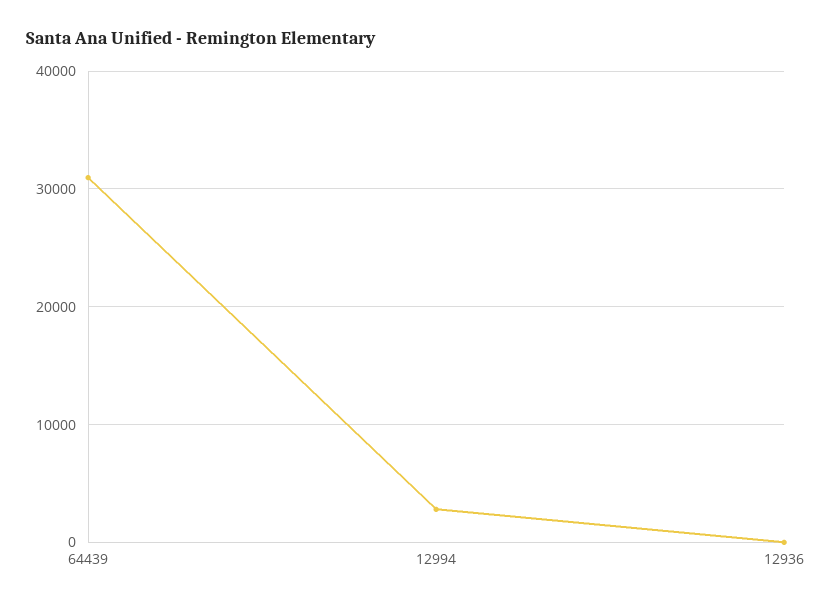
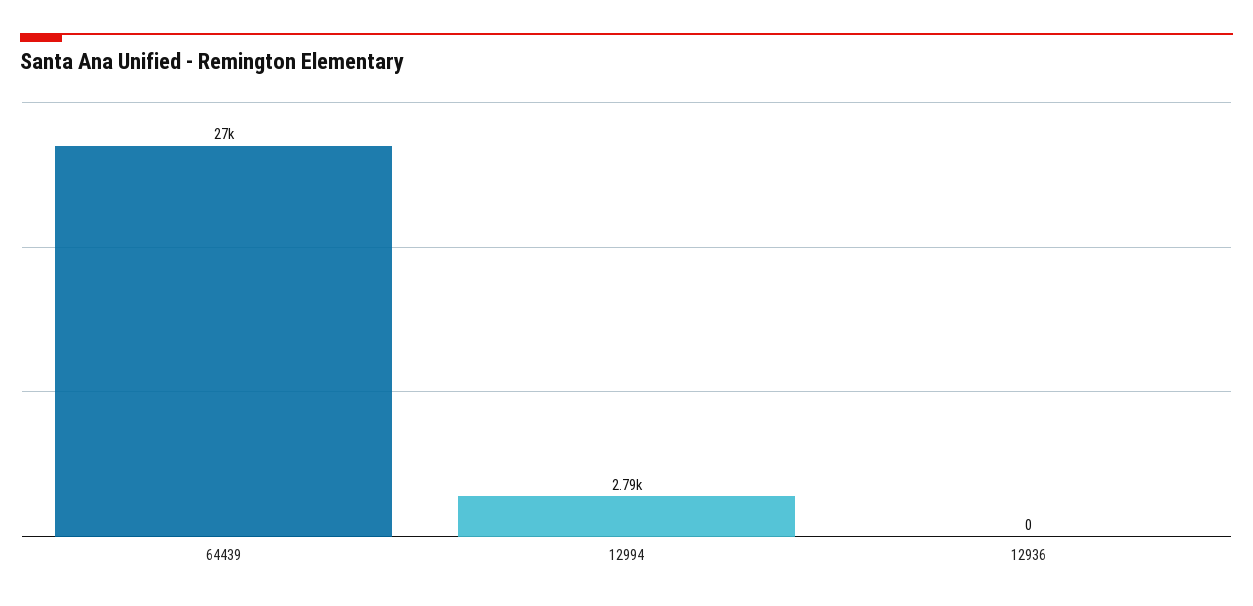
  {
-   "64439": 31000,
+   "64439": 27000,
    "12994": 2790,
    "12936": 0
  }

